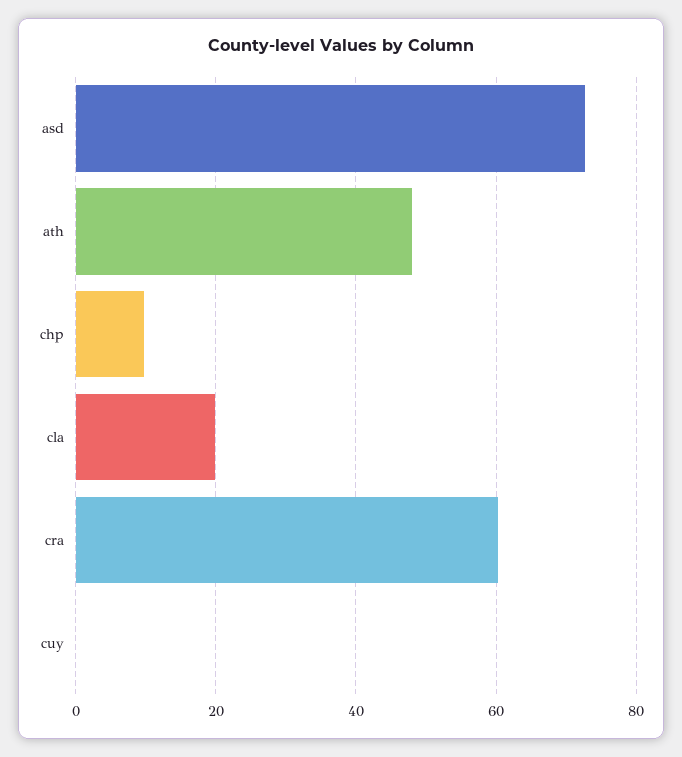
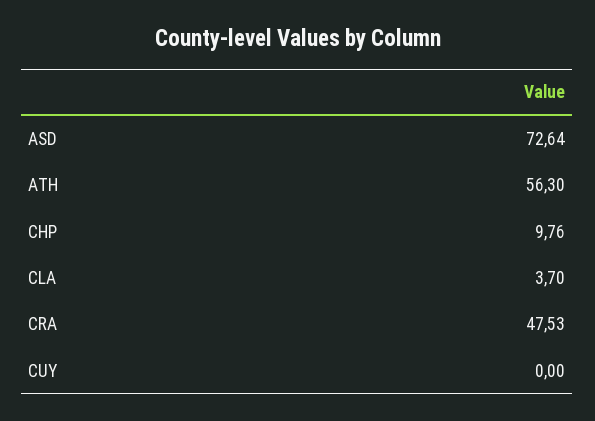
  {
    "asd": 72.64,
-   "ath": 48,
+   "ath": 56.3,
    "chp": 9.76,
-   "cla": 20,
+   "cla": 3.7,
-   "cra": 60,
+   "cra": 47.53,
    "cuy": 0
  }

